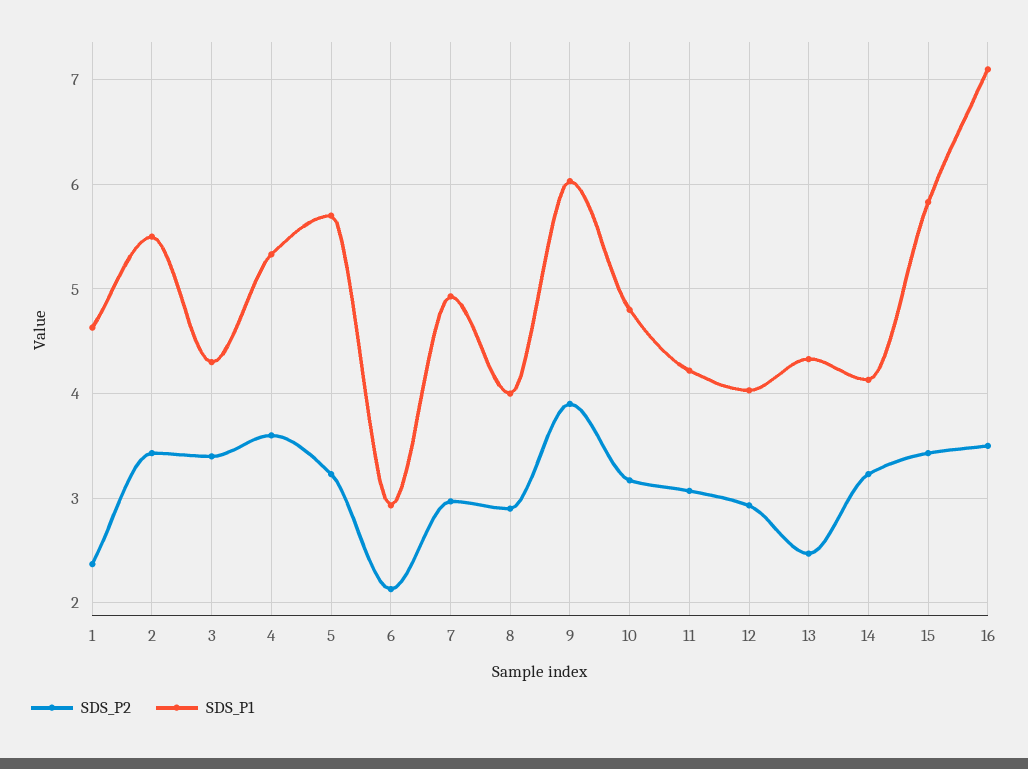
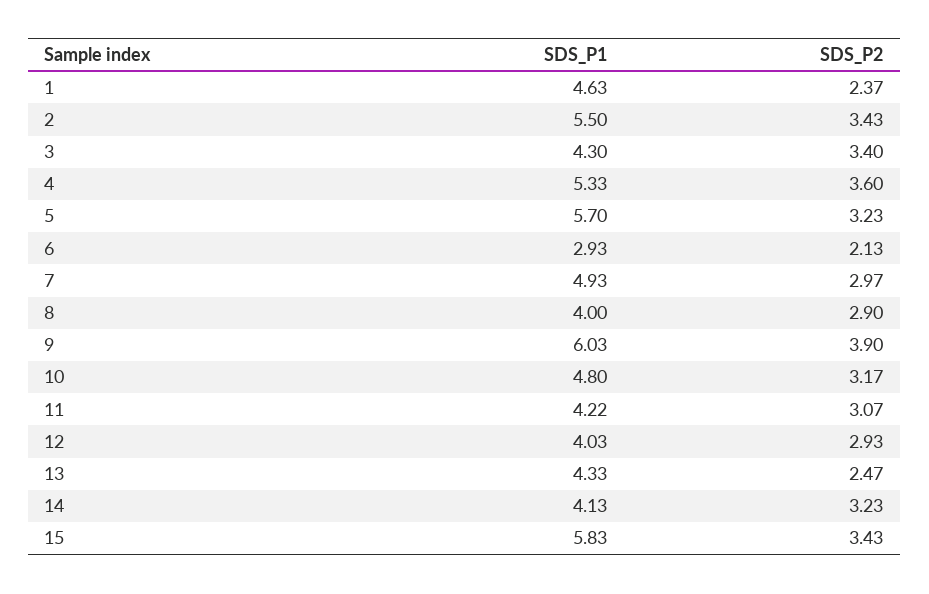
  {
    "SDS_P2": {
      "1": 2.37,
      "2": 3.43,
      "3": 3.4,
      "4": 3.6,
      "5": 3.23,
      "6": 2.13,
      "7": 2.97,
      "8": 2.9,
      "9": 3.9,
      "10": 3.17,
      "11": 3.07,
      "12": 2.93,
      "13": 2.47,
      "14": 3.23,
-     "15": 3.43,
+     "15": 3.43
-     "16": 3.5
    },
    "SDS_P1": {
      "1": 4.63,
      "2": 5.5,
      "3": 4.3,
      "4": 5.33,
      "5": 5.7,
      "6": 2.93,
      "7": 4.93,
      "8": 4,
      "9": 6.03,
      "10": 4.8,
      "11": 4.22,
      "12": 4.03,
      "13": 4.33,
      "14": 4.13,
-     "15": 5.83,
+     "15": 5.83
-     "16": 7.1
    }
  }

